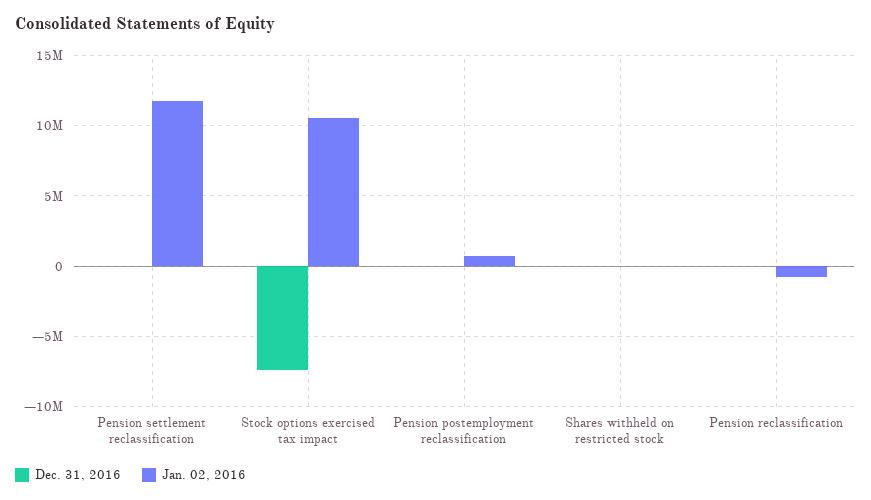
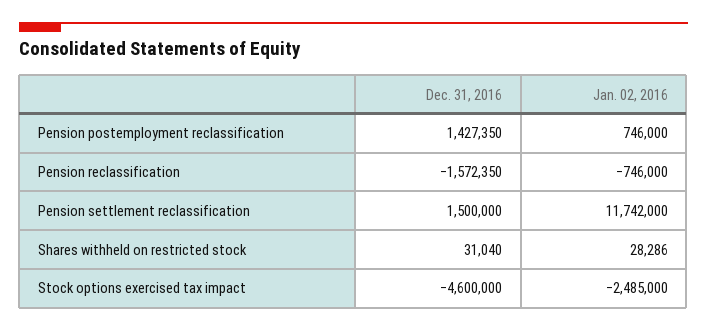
  {
    "Dec. 31, 2016": {
-     "Pension settlement reclassification": 0,
+     "Pension settlement reclassification": 1500000,
-     "Stock options exercised tax impact": -7500000,
+     "Stock options exercised tax impact": -4600000,
-     "Pension postemployment reclassification": 0,
+     "Pension postemployment reclassification": 1427350,
      "Shares withheld on restricted stock": 31040,
-     "Pension reclassification": 0
+     "Pension reclassification": -1572350
    },
    "Jan. 02, 2016": {
      "Pension settlement reclassification": 11742000,
-     "Stock options exercised tax impact": 10500000,
+     "Stock options exercised tax impact": -2485000,
      "Pension postemployment reclassification": 746000,
      "Shares withheld on restricted stock": 28286,
      "Pension reclassification": -746000
    }
  }

